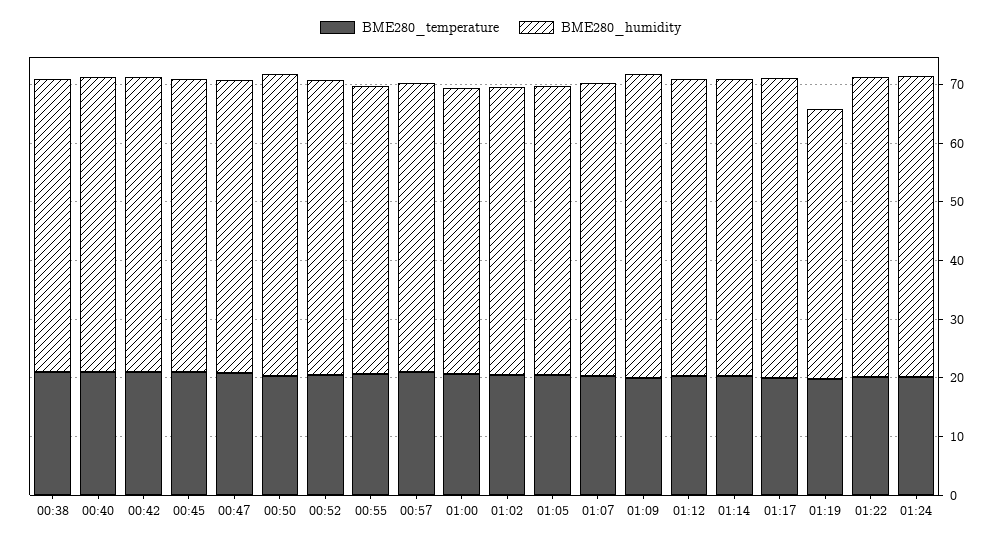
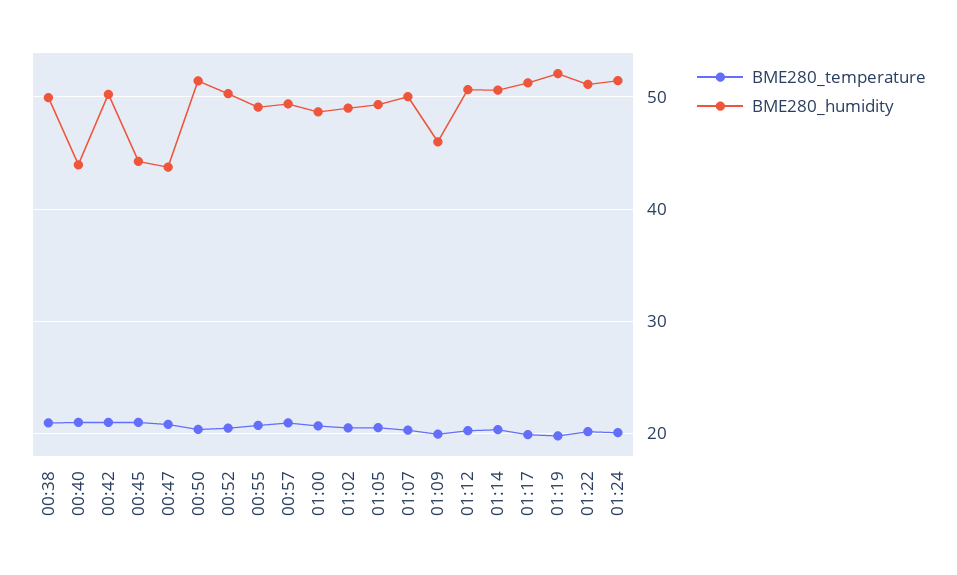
  {
    "BME280_temperature": {
      "00:38": 21,
      "00:40": 21,
      "00:42": 21,
      "00:45": 21,
      "00:47": 21,
      "00:50": 20,
      "00:52": 20,
      "00:55": 21,
      "00:57": 21,
      "01:00": 21,
      "01:02": 20,
      "01:05": 20,
      "01:07": 20,
      "01:09": 20,
      "01:12": 20,
      "01:14": 20,
      "01:17": 20,
      "01:19": 20,
      "01:22": 20,
      "01:24": 20
    },
    "BME280_humidity": {
      "00:38": 50,
-     "00:40": 50,
+     "00:40": 44,
      "00:42": 50,
-     "00:45": 50,
+     "00:45": 44,
-     "00:47": 50,
+     "00:47": 44,
      "00:50": 51,
      "00:52": 50,
      "00:55": 49,
      "00:57": 49,
      "01:00": 49,
      "01:02": 49,
      "01:05": 49,
      "01:07": 50,
-     "01:09": 52,
+     "01:09": 46,
      "01:12": 51,
      "01:14": 51,
      "01:17": 51,
-     "01:19": 46,
+     "01:19": 52,
      "01:22": 51,
      "01:24": 51
    }
  }

